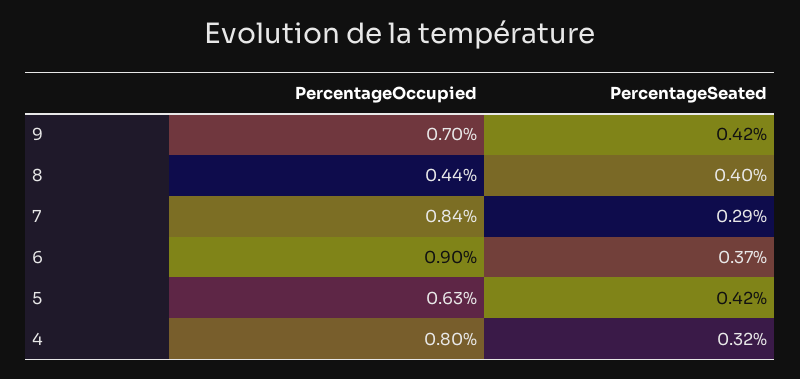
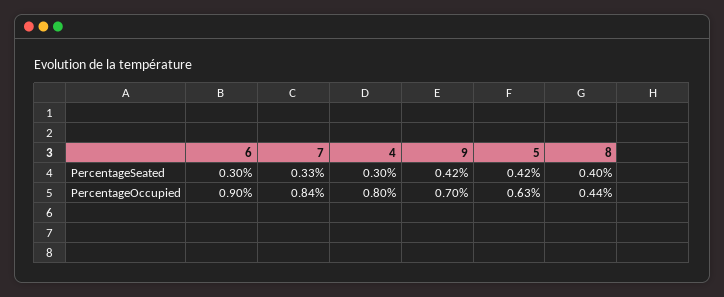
  {
    "PercentageOccupied": {
      "9": 0.7,
      "8": 0.44,
      "7": 0.84,
      "6": 0.9,
      "5": 0.63,
      "4": 0.8
    },
    "PercentageSeated": {
      "9": 0.42,
      "8": 0.4,
-     "7": 0.29,
+     "7": 0.33,
-     "6": 0.37,
+     "6": 0.3,
      "5": 0.42,
-     "4": 0.32
+     "4": 0.3
    }
  }

